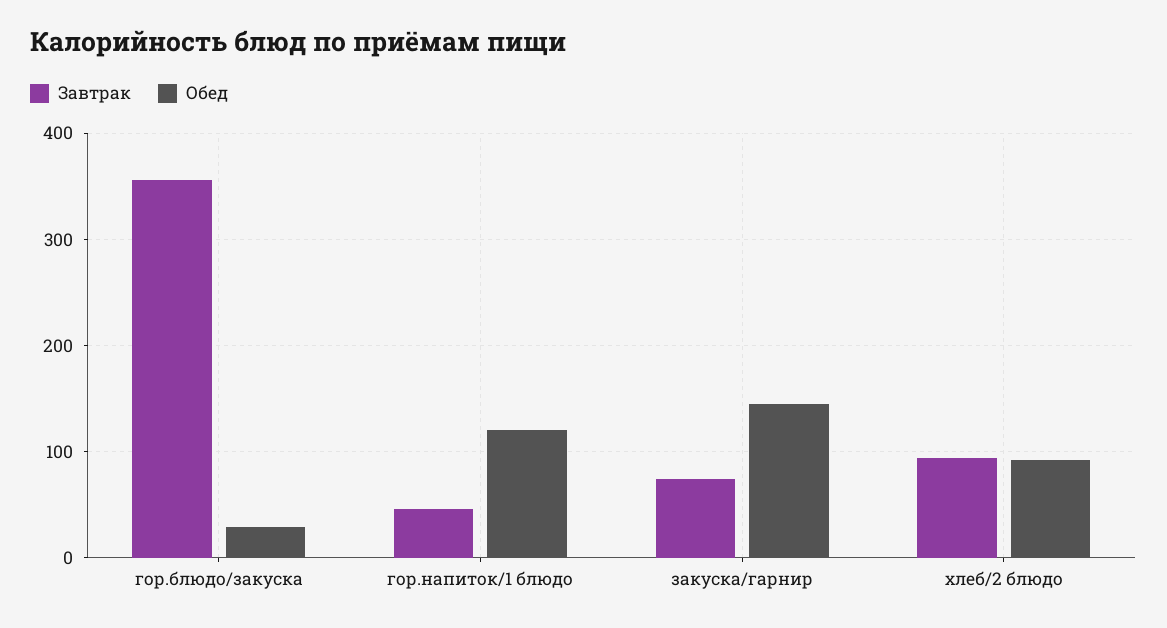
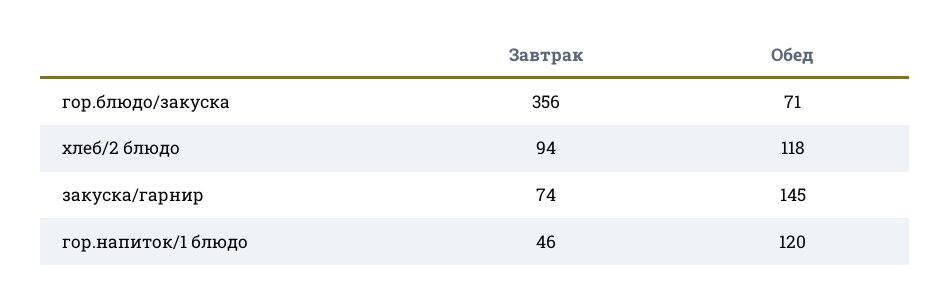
  {
    "Завтрак": {
      "гор.блюдо/закуска": 356,
      "гор.напиток/1 блюдо": 46,
      "закуска/гарнир": 74,
      "хлеб/2 блюдо": 94
    },
    "Обед": {
-     "гор.блюдо/закуска": 30,
+     "гор.блюдо/закуска": 71,
      "гор.напиток/1 блюдо": 120,
      "закуска/гарнир": 145,
-     "хлеб/2 блюдо": 90
+     "хлеб/2 блюдо": 118
    }
  }

